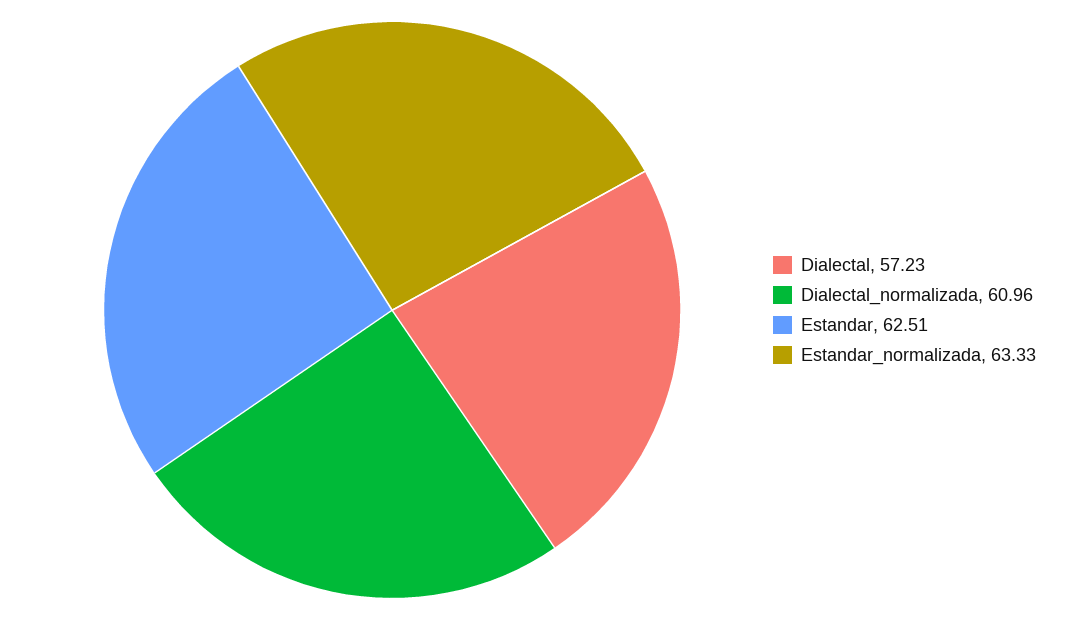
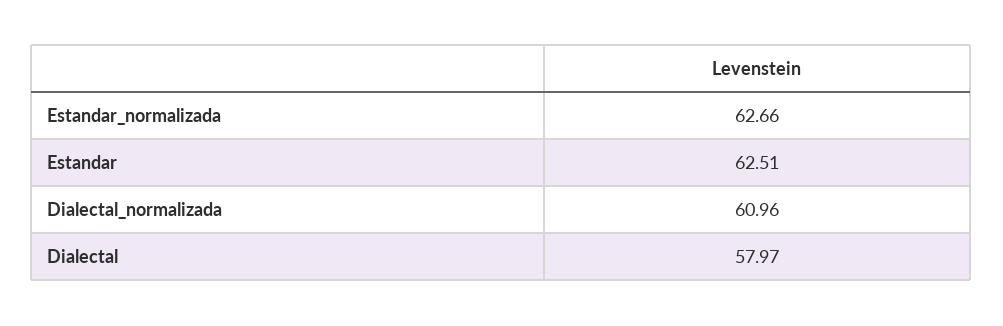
  {
-   "Dialectal": 57.23,
+   "Dialectal": 57.97,
    "Dialectal_normalizada": 60.96,
    "Estandar": 62.51,
-   "Estandar_normalizada": 63.33
+   "Estandar_normalizada": 62.66
  }

